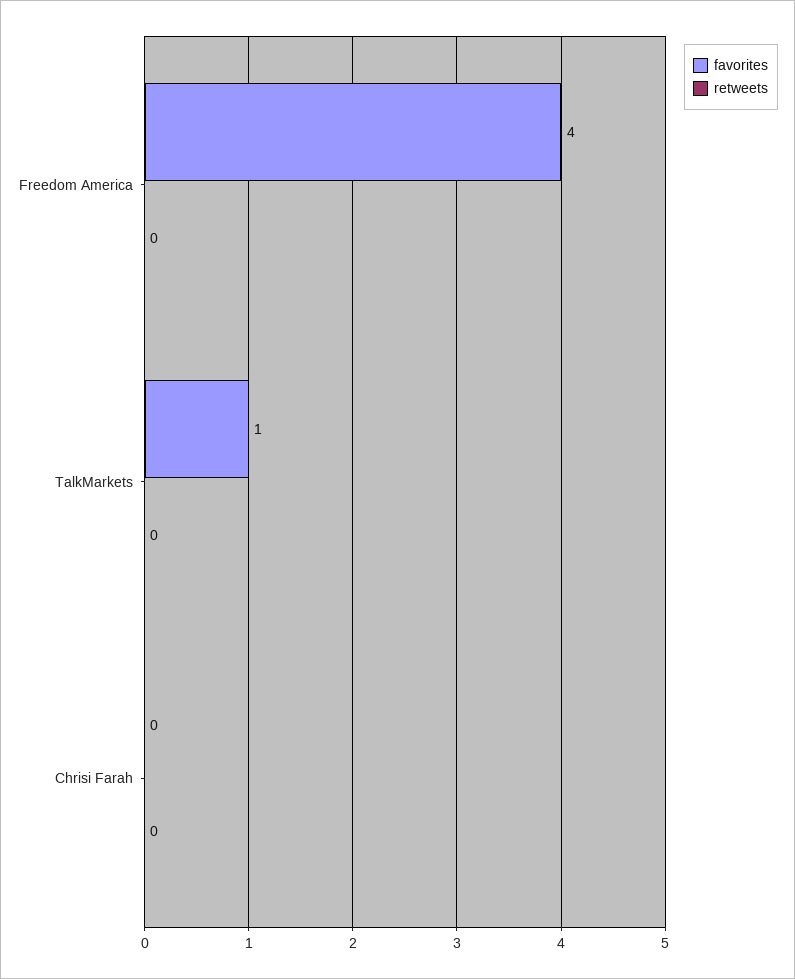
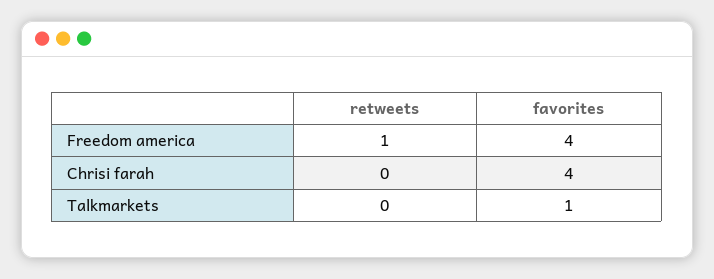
  {
    "favorites": {
      "Freedom America": 4,
      "TalkMarkets": 1,
-     "Chrisi Farah": 0
+     "Chrisi Farah": 4
    },
    "retweets": {
-     "Freedom America": 0,
+     "Freedom America": 1,
      "TalkMarkets": 0,
      "Chrisi Farah": 0
    }
  }

